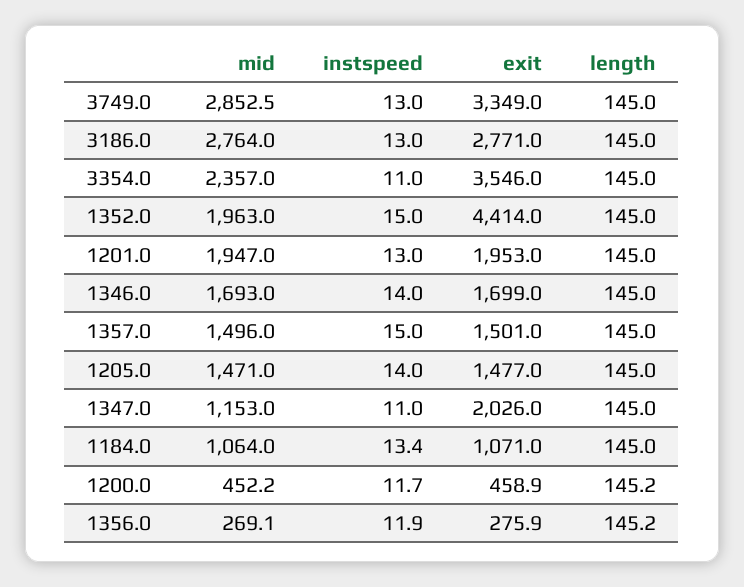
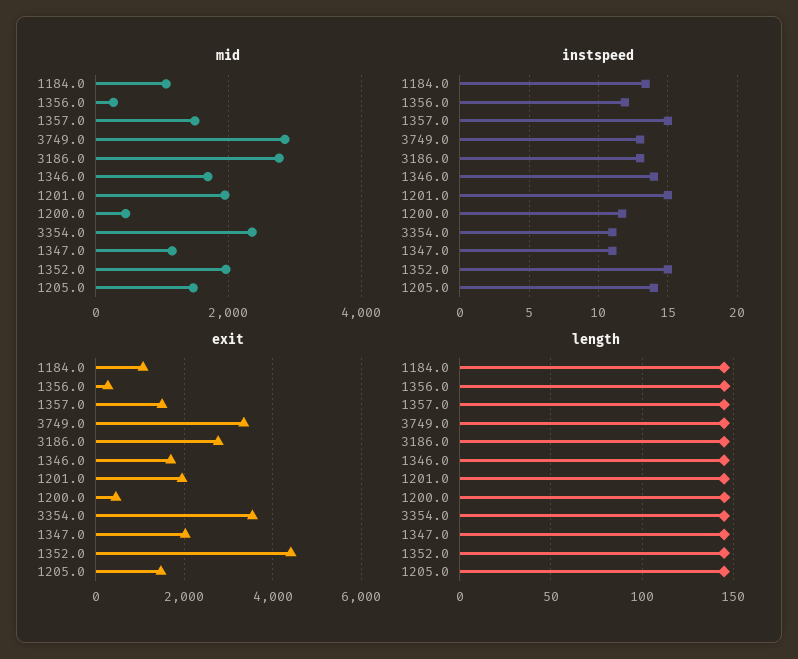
  {
    "mid": {
      "3749.0": 2852.5,
      "3186.0": 2764,
      "3354.0": 2357,
      "1352.0": 1963,
      "1201.0": 1947,
      "1346.0": 1693,
      "1357.0": 1496,
      "1205.0": 1471,
      "1347.0": 1153,
      "1184.0": 1064,
      "1200.0": 452.2,
      "1356.0": 269.1
    },
    "instspeed": {
      "3749.0": 13,
      "3186.0": 13,
      "3354.0": 11,
      "1352.0": 15,
-     "1201.0": 13,
+     "1201.0": 15,
      "1346.0": 14,
      "1357.0": 15,
      "1205.0": 14,
      "1347.0": 11,
      "1184.0": 13.4,
      "1200.0": 11.7,
      "1356.0": 11.9
    },
    "exit": {
      "3749.0": 3349,
      "3186.0": 2771,
      "3354.0": 3546,
      "1352.0": 4414,
      "1201.0": 1953,
      "1346.0": 1699,
      "1357.0": 1501,
      "1205.0": 1477,
      "1347.0": 2026,
      "1184.0": 1071,
      "1200.0": 458.9,
      "1356.0": 275.9
    },
    "length": {
      "3749.0": 145,
      "3186.0": 145,
      "3354.0": 145,
      "1352.0": 145,
      "1201.0": 145,
      "1346.0": 145,
      "1357.0": 145,
      "1205.0": 145,
      "1347.0": 145,
      "1184.0": 145,
      "1200.0": 145.2,
      "1356.0": 145.2
    }
  }

